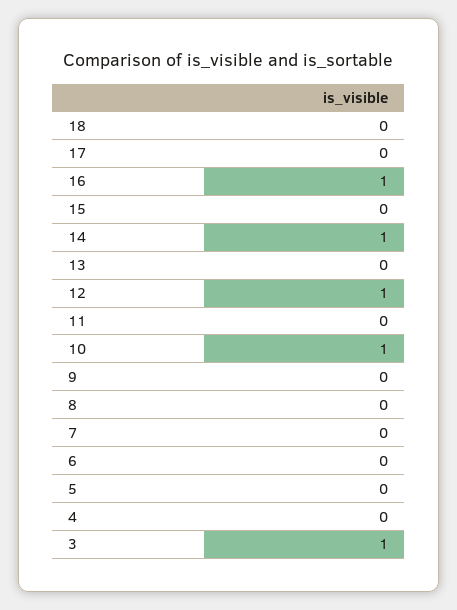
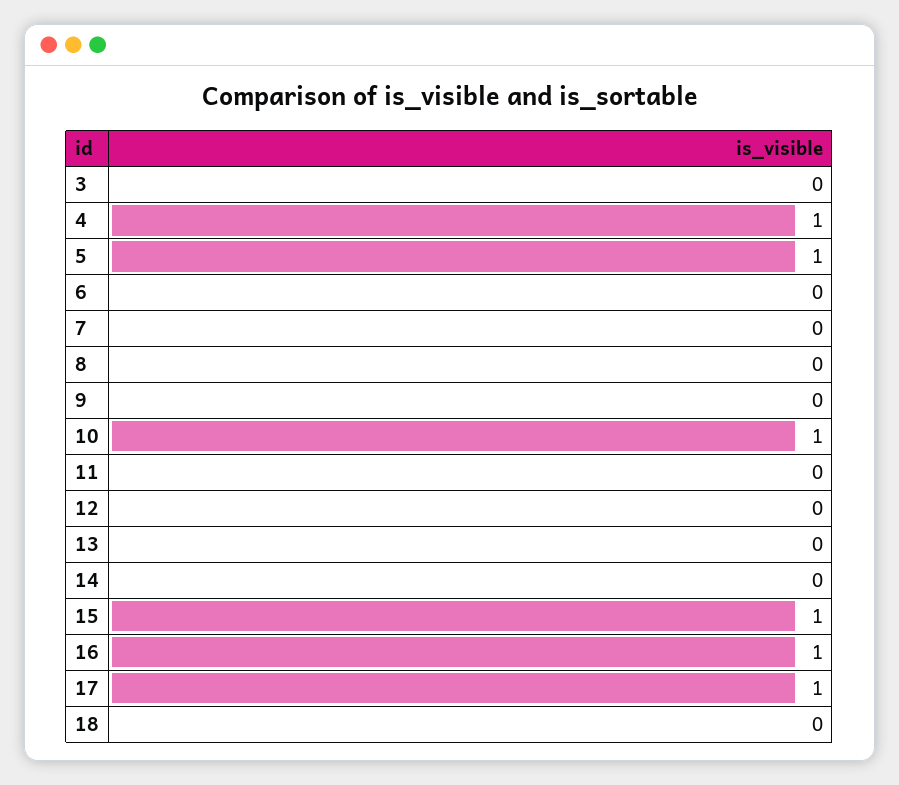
  {
    "18": 0,
-   "17": 0,
+   "17": 1,
    "16": 1,
-   "15": 0,
+   "15": 1,
-   "14": 1,
+   "14": 0,
    "13": 0,
-   "12": 1,
+   "12": 0,
    "11": 0,
    "10": 1,
    "9": 0,
    "8": 0,
    "7": 0,
    "6": 0,
-   "5": 0,
+   "5": 1,
-   "4": 0,
+   "4": 1,
-   "3": 1
+   "3": 0
  }

